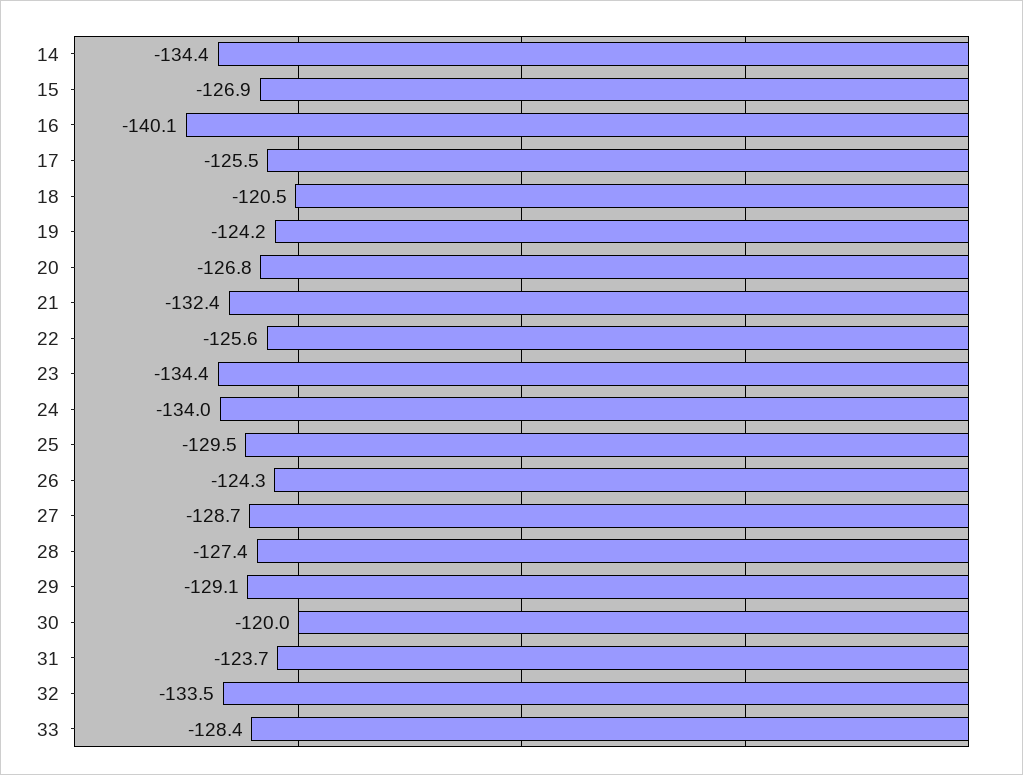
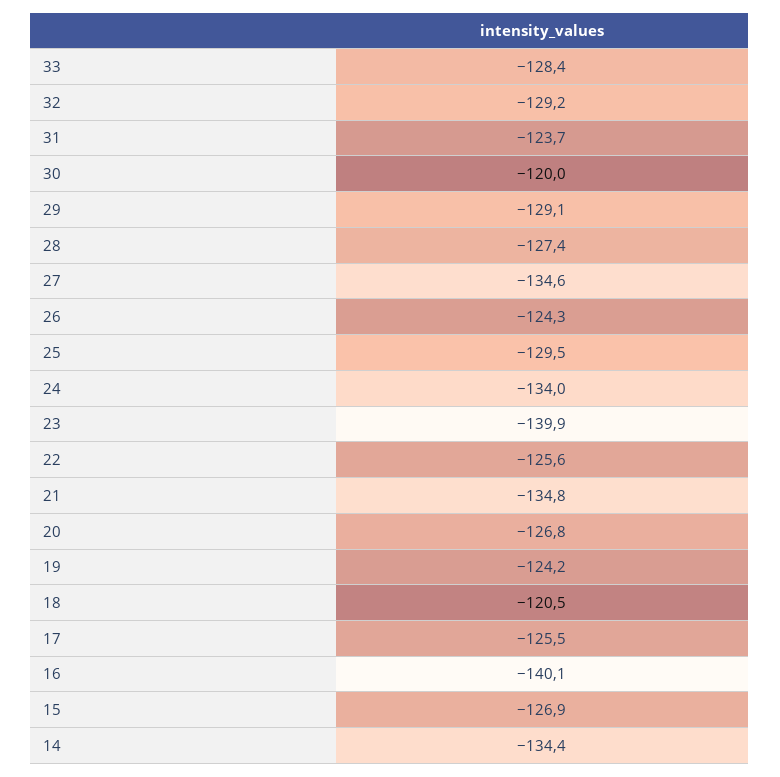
  {
    "14": -134.4,
    "15": -126.9,
    "16": -140.1,
    "17": -125.5,
    "18": -120.5,
    "19": -124.2,
    "20": -126.8,
-   "21": -132.4,
+   "21": -134.8,
    "22": -125.6,
-   "23": -134.4,
+   "23": -139.9,
    "24": -134,
    "25": -129.5,
    "26": -124.3,
-   "27": -128.7,
+   "27": -134.6,
    "28": -127.4,
    "29": -129.1,
    "30": -120,
    "31": -123.7,
-   "32": -133.5,
+   "32": -129.2,
    "33": -128.4
  }

